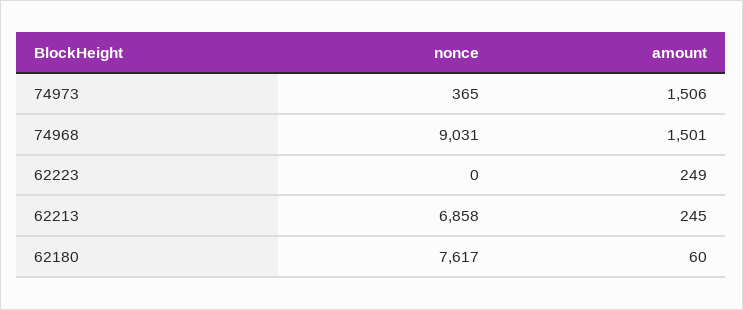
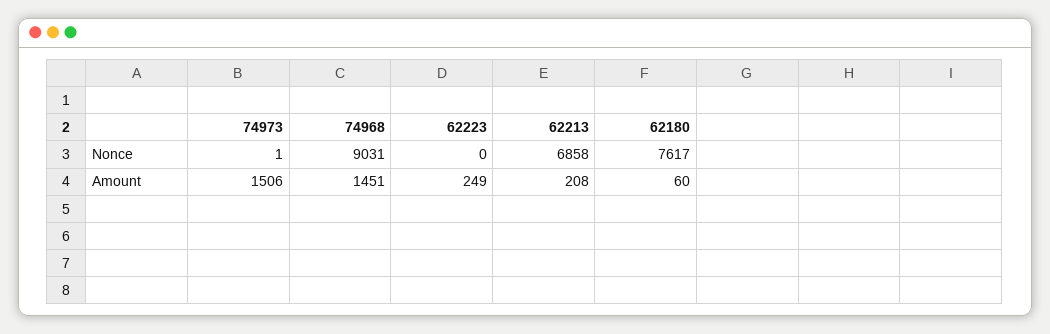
  {
    "nonce": {
-     "74973": 365,
+     "74973": 1,
      "74968": 9031,
      "62223": 0,
      "62213": 6858,
      "62180": 7617
    },
    "amount": {
      "74973": 1506,
-     "74968": 1501,
+     "74968": 1451,
      "62223": 249,
-     "62213": 245,
+     "62213": 208,
      "62180": 60
    }
  }

